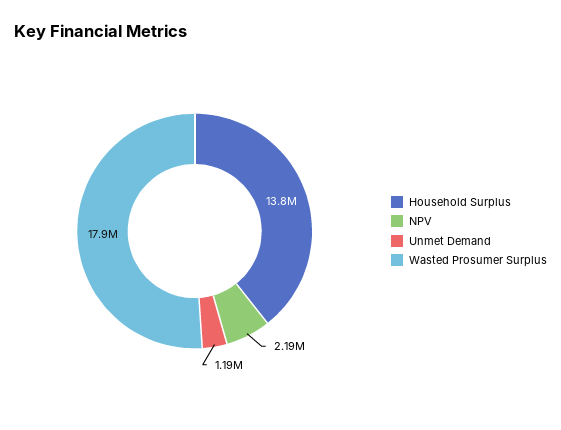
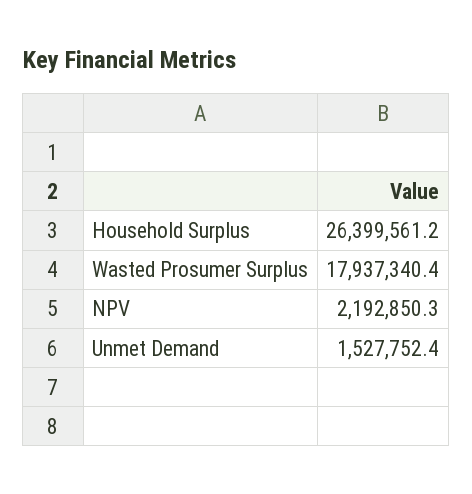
  {
-   "Household Surplus": 13800000,
+   "Household Surplus": 26399561.2,
    "NPV": 2192850.3,
-   "Unmet Demand": 1190000,
+   "Unmet Demand": 1527752.4,
    "Wasted Prosumer Surplus": 17937340.4
  }

